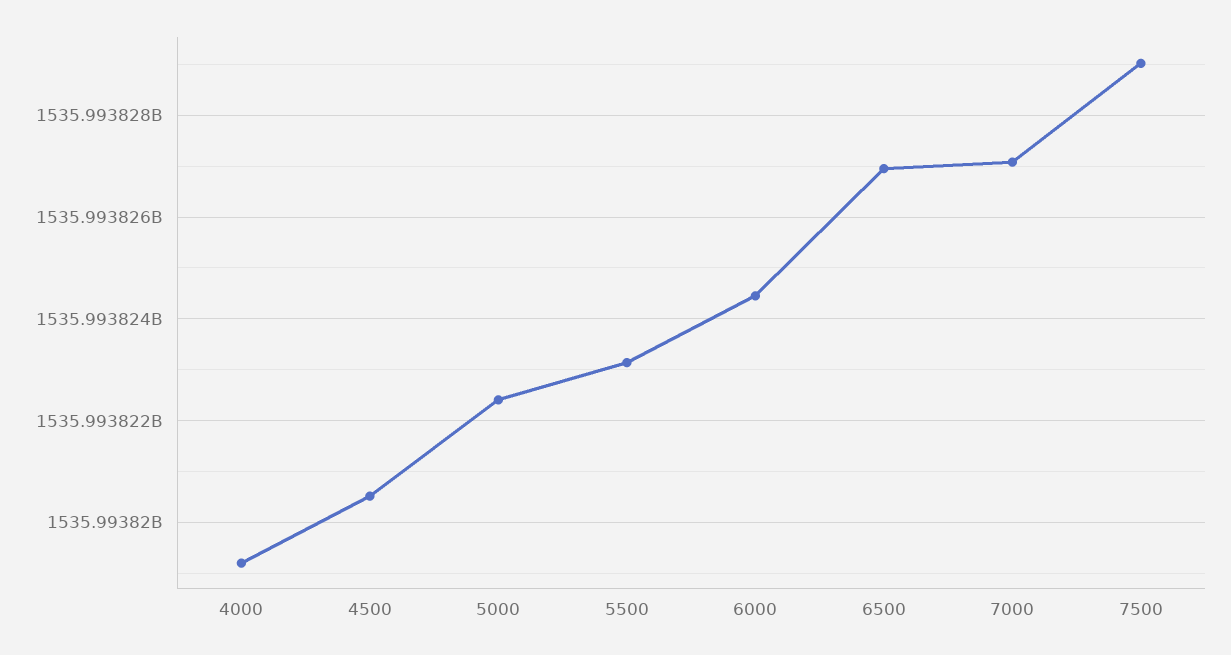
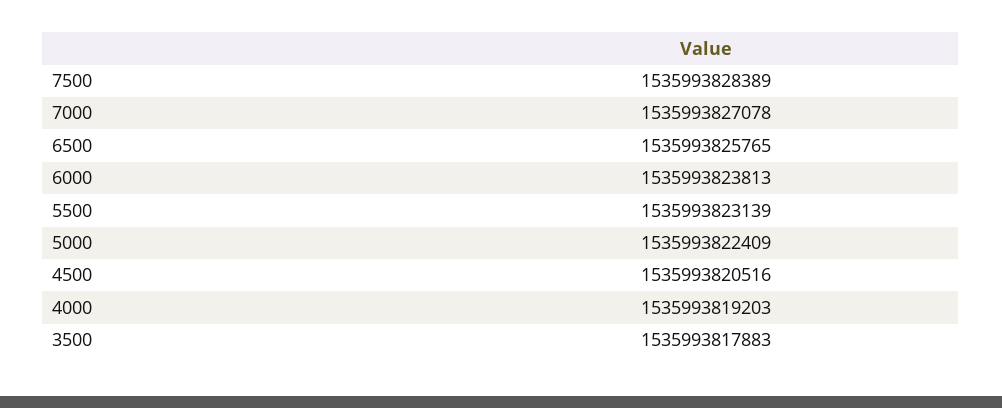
  {
    "4000": 1535993819203,
    "4500": 1535993820516,
    "5000": 1535993822409,
    "5500": 1535993823139,
-   "6000": 1535993824400,
+   "6000": 1535993823813,
-   "6500": 1535993827000,
+   "6500": 1535993825765,
    "7000": 1535993827078,
-   "7500": 1535993829000
+   "7500": 1535993828389,
+   "3500": 1535993817883
  }

